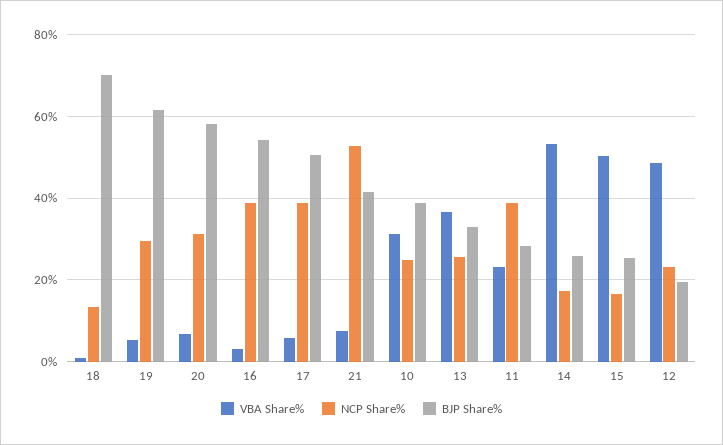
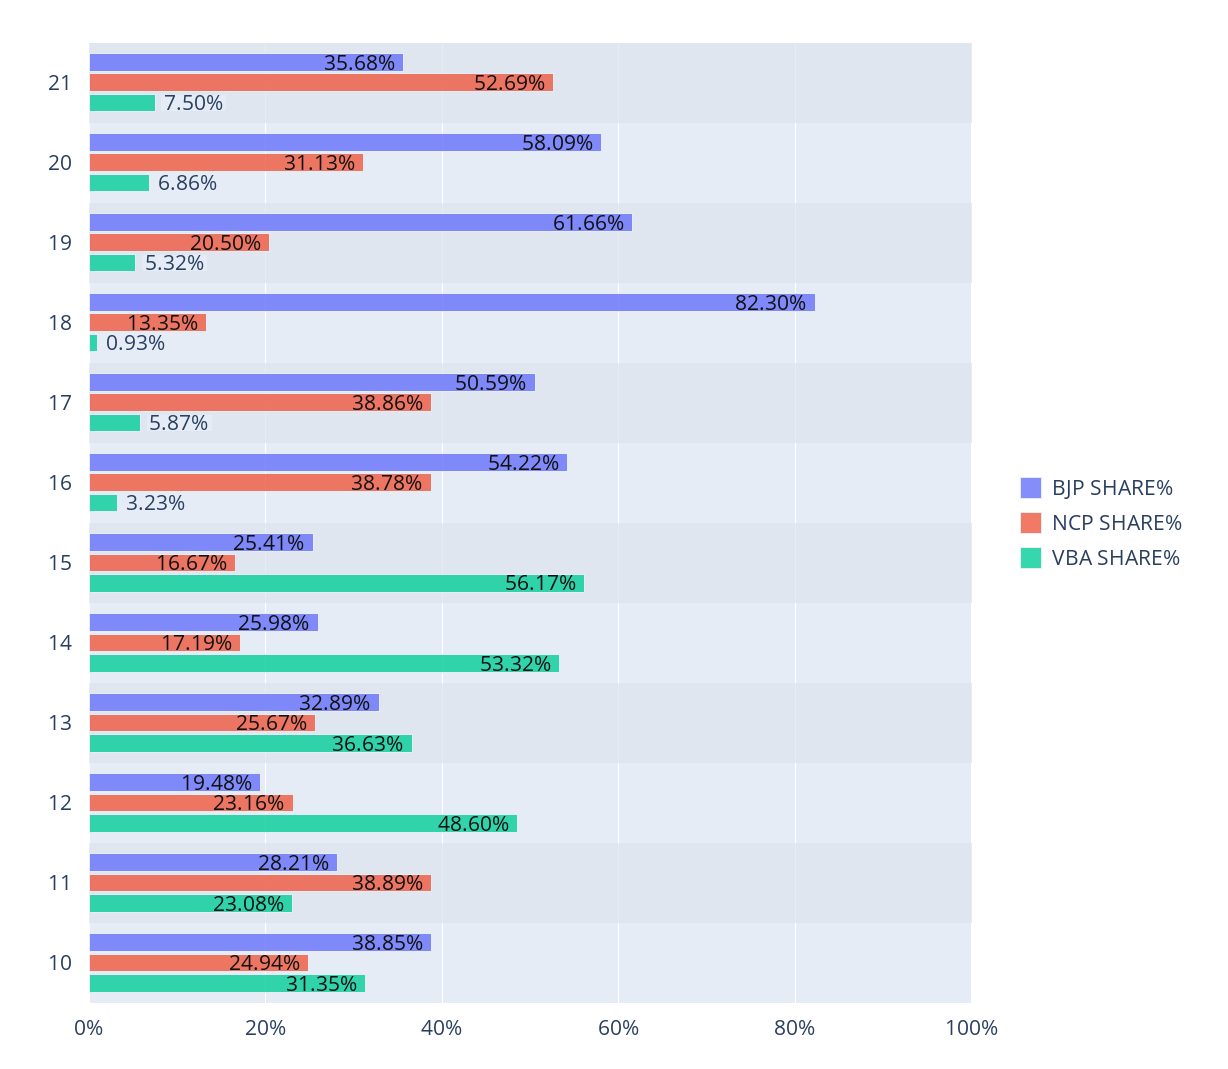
  {
    "VBA Share%": {
      "18": 0.93,
      "19": 5.32,
      "20": 6.86,
      "16": 3.23,
      "17": 5.87,
      "21": 7.5,
      "10": 31.35,
      "13": 36.63,
      "11": 23.08,
      "14": 53.32,
-     "15": 50,
+     "15": 56.17,
      "12": 48.6
    },
    "NCP Share%": {
      "18": 13.35,
-     "19": 30,
+     "19": 20.5,
      "20": 31.13,
      "16": 38.78,
      "17": 38.86,
      "21": 52.69,
      "10": 24.94,
      "13": 25.67,
      "11": 38.89,
      "14": 17.19,
      "15": 16.67,
      "12": 23.16
    },
    "BJP Share%": {
-     "18": 70,
+     "18": 82.3,
      "19": 61.66,
      "20": 58.09,
      "16": 54.22,
      "17": 50.59,
-     "21": 42,
+     "21": 35.68,
      "10": 38.85,
      "13": 32.89,
      "11": 28.21,
      "14": 25.98,
      "15": 25.41,
      "12": 19.48
    }
  }

